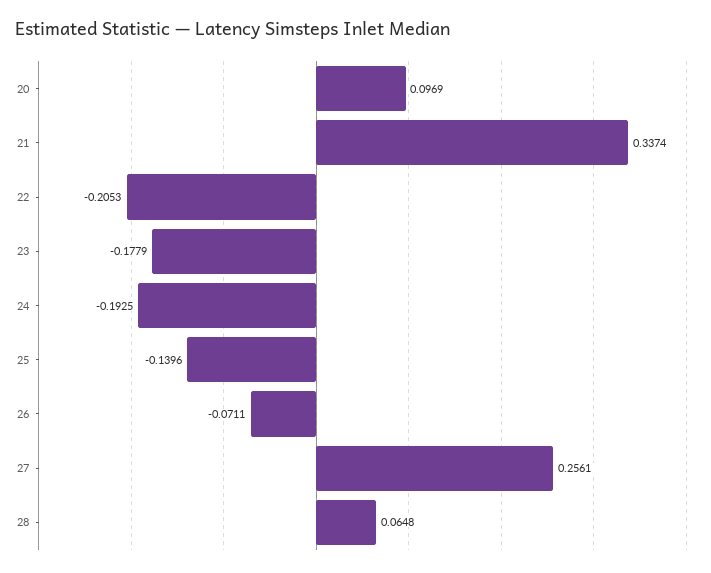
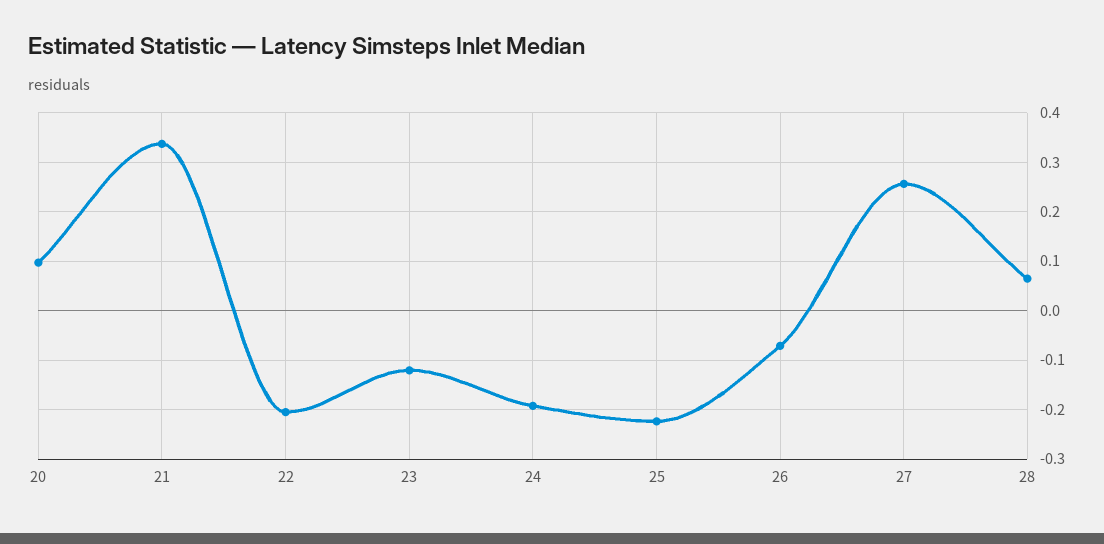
  {
    "20": 0.0969,
    "21": 0.3374,
    "22": -0.2053,
-   "23": -0.1779,
+   "23": -0.12,
    "24": -0.1925,
-   "25": -0.1396,
+   "25": -0.22,
    "26": -0.0711,
    "27": 0.2561,
    "28": 0.0648
  }

